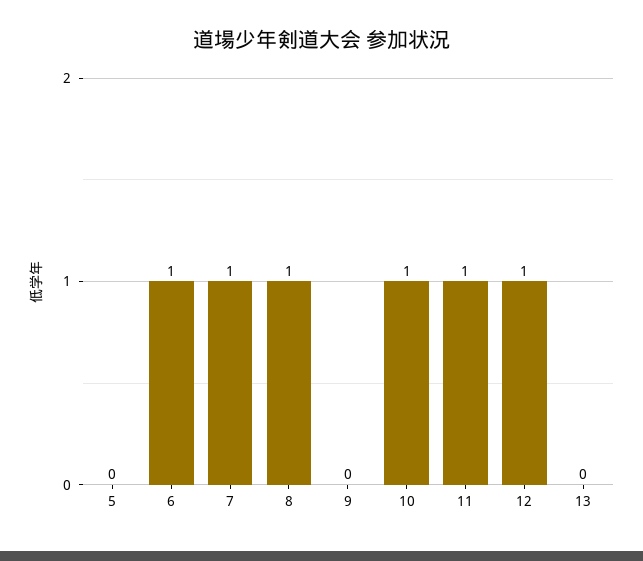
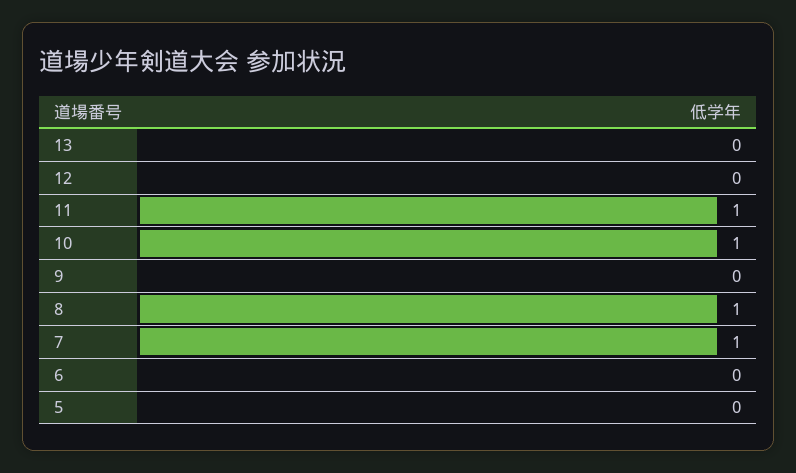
  {
    "5": 0,
-   "6": 1,
+   "6": 0,
    "7": 1,
    "8": 1,
    "9": 0,
    "10": 1,
    "11": 1,
-   "12": 1,
+   "12": 0,
    "13": 0
  }

